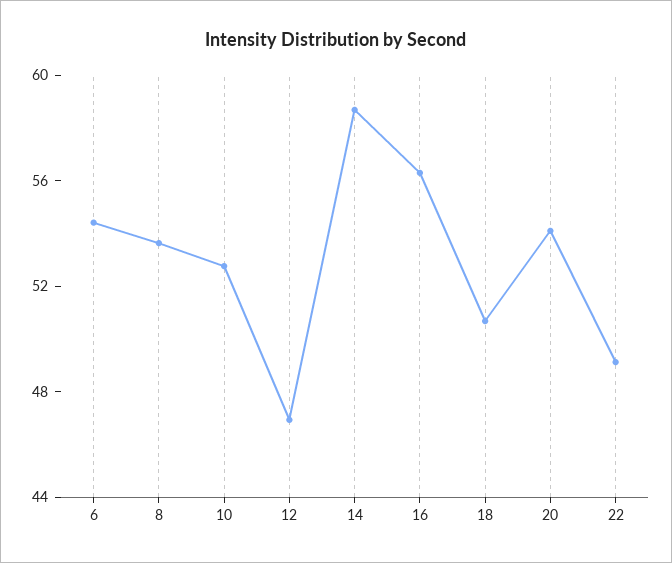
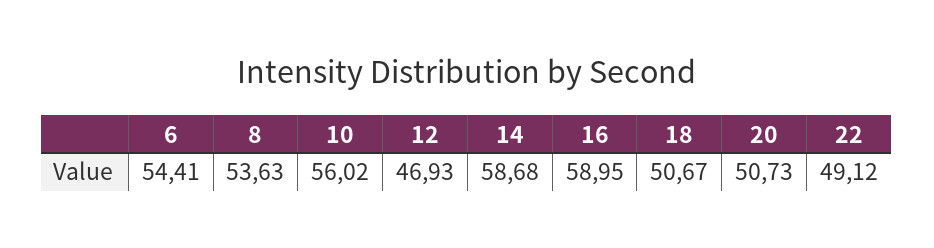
  {
    "6": 54.41,
    "8": 53.63,
-   "10": 53,
+   "10": 56.02,
    "12": 46.93,
    "14": 58.68,
-   "16": 56,
+   "16": 58.95,
    "18": 50.67,
-   "20": 54,
+   "20": 50.73,
    "22": 49.12
  }

